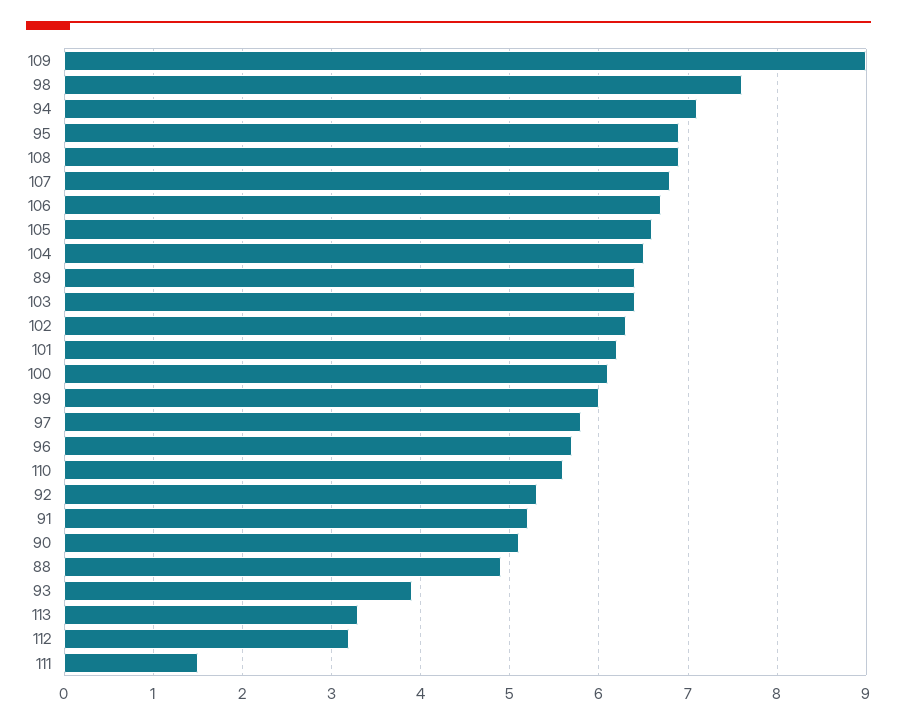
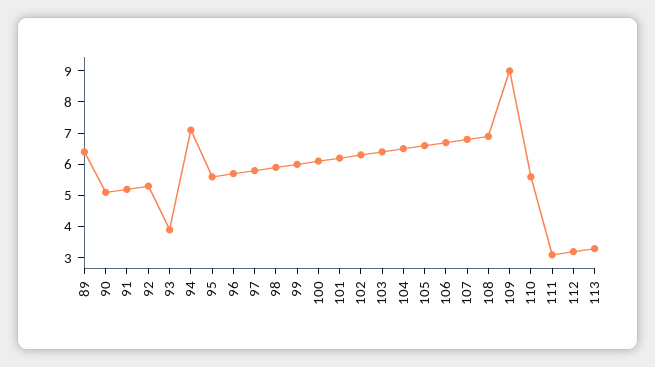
  {
    "109": 9,
-   "98": 7.6,
+   "98": 6,
    "94": 7.1,
-   "95": 6.9,
+   "95": 5.5,
    "108": 6.9,
    "107": 6.8,
    "106": 6.7,
    "105": 6.6,
    "104": 6.5,
    "89": 6.4,
    "103": 6.4,
    "102": 6.3,
    "101": 6.2,
    "100": 6.1,
    "99": 6,
    "97": 5.8,
    "96": 5.7,
    "110": 5.6,
    "92": 5.3,
    "91": 5.2,
    "90": 5.1,
-   "88": 4.9,
    "93": 3.9,
    "113": 3.3,
    "112": 3.2,
-   "111": 1.5
+   "111": 3
  }

